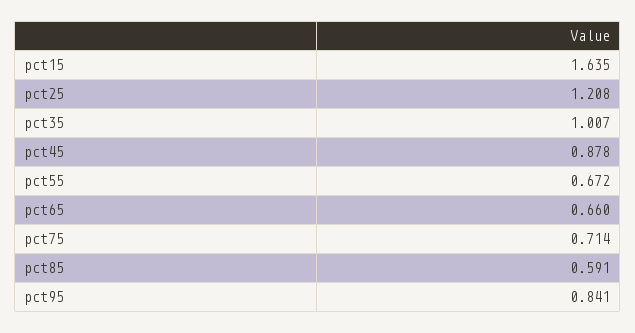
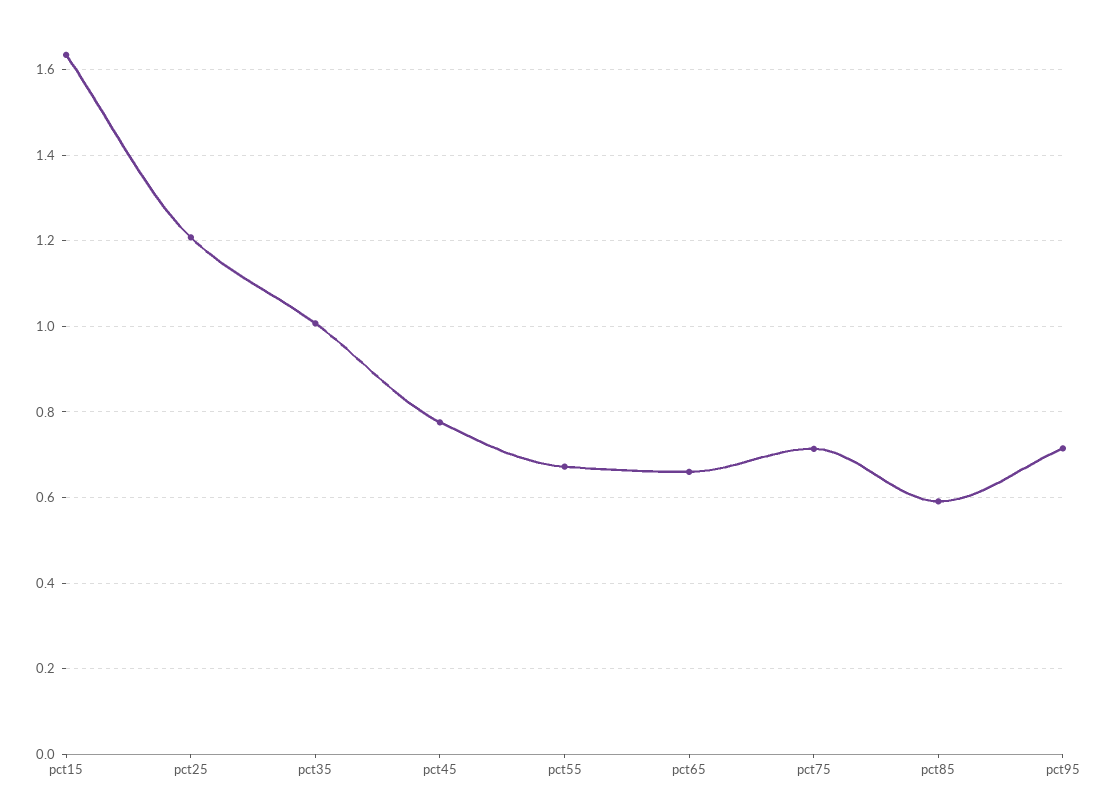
  {
    "pct15": 1.635,
    "pct25": 1.208,
    "pct35": 1.007,
-   "pct45": 0.878,
+   "pct45": 0.78,
    "pct55": 0.672,
    "pct65": 0.66,
    "pct75": 0.714,
    "pct85": 0.591,
-   "pct95": 0.841
+   "pct95": 0.72
  }

